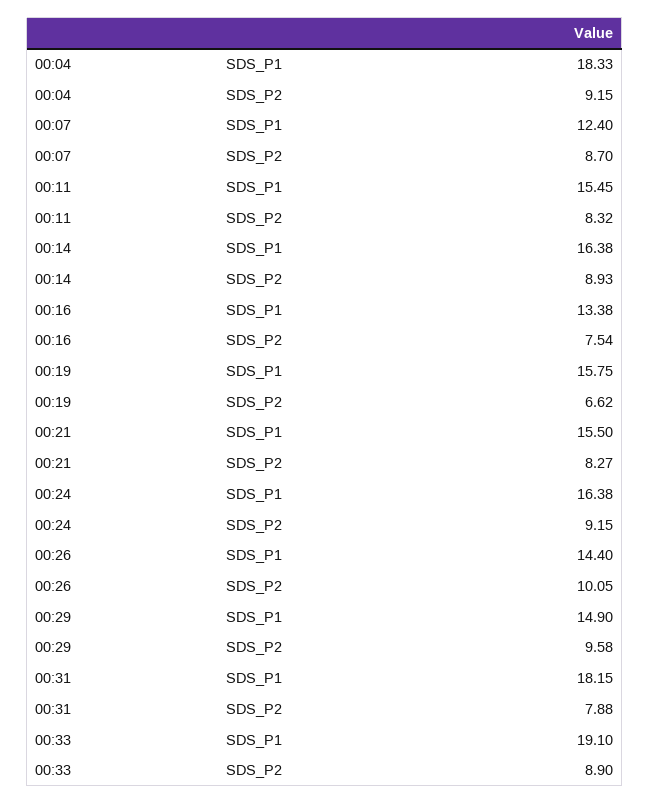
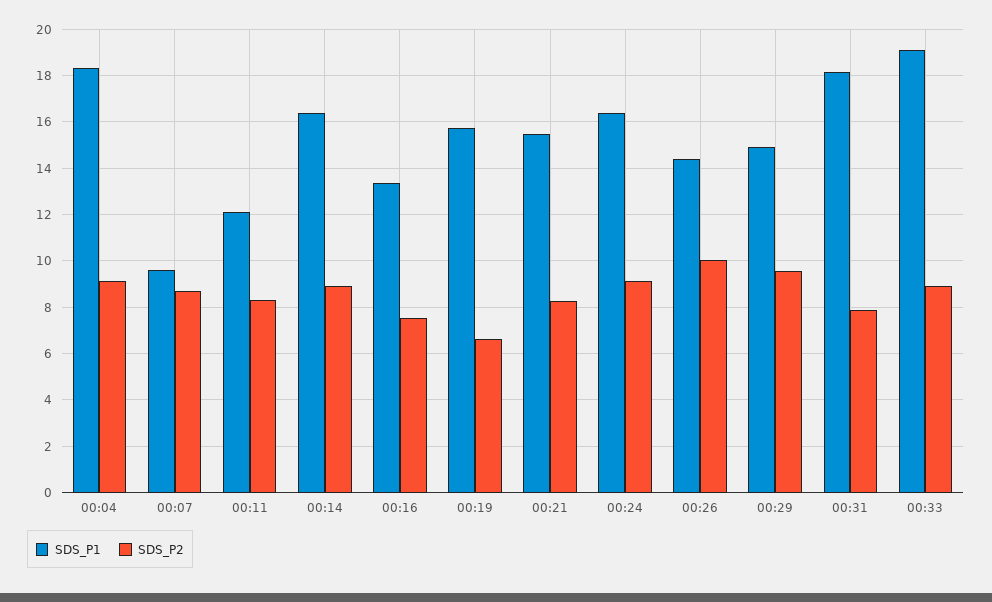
  {
    "SDS_P1": {
      "00:04": 18.33,
-     "00:07": 12.4,
+     "00:07": 9.5,
-     "00:11": 15.45,
+     "00:11": 12,
      "00:14": 16.38,
      "00:16": 13.38,
      "00:19": 15.75,
      "00:21": 15.5,
      "00:24": 16.38,
      "00:26": 14.4,
      "00:29": 14.9,
      "00:31": 18.15,
      "00:33": 19.1
    },
    "SDS_P2": {
      "00:04": 9.15,
      "00:07": 8.7,
      "00:11": 8.32,
      "00:14": 8.93,
      "00:16": 7.54,
      "00:19": 6.62,
      "00:21": 8.27,
      "00:24": 9.15,
      "00:26": 10.05,
      "00:29": 9.58,
      "00:31": 7.88,
      "00:33": 8.9
    }
  }

